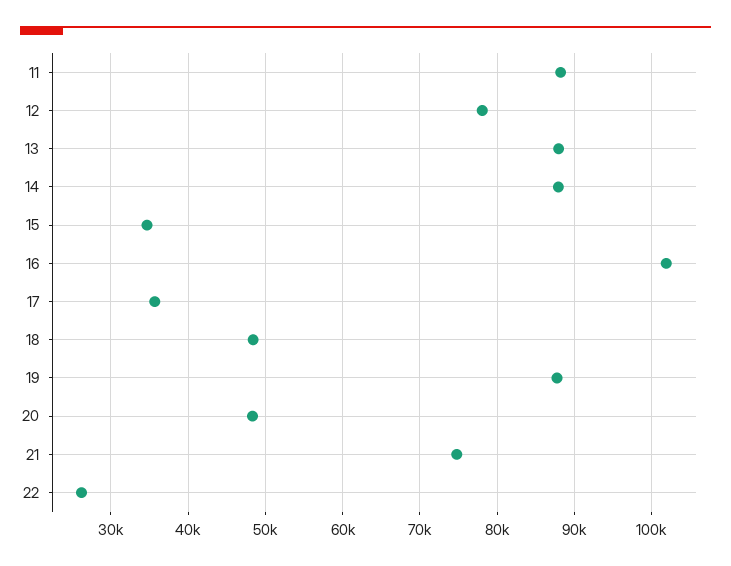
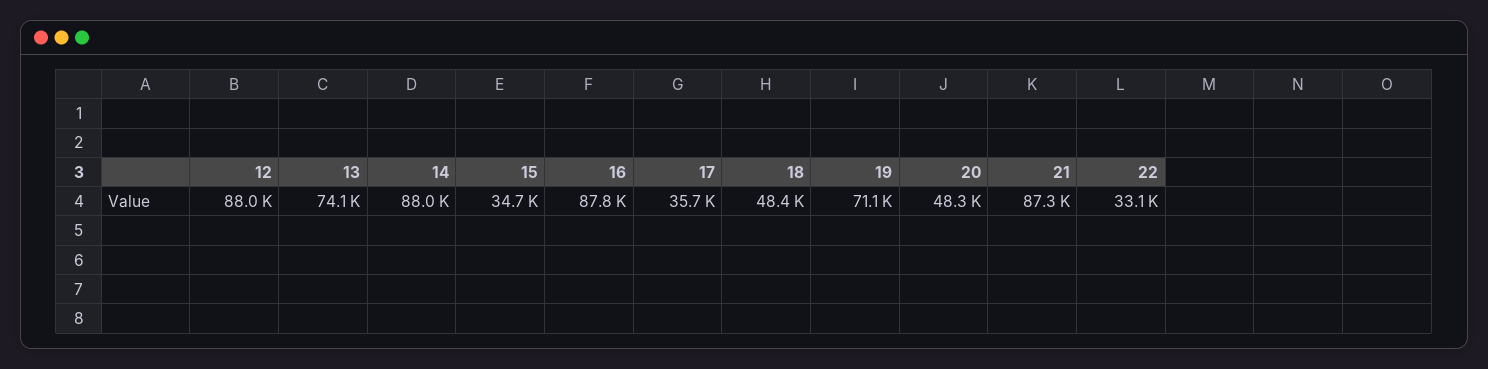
  {
-   "11": 88000,
-   "12": 78000,
+   "12": 88000,
-   "13": 88000,
+   "13": 74100,
    "14": 88000,
    "15": 34700,
-   "16": 102000,
+   "16": 87800,
    "17": 35700,
    "18": 48400,
-   "19": 88000,
+   "19": 71100,
    "20": 48300,
-   "21": 75000,
+   "21": 87300,
-   "22": 26000
+   "22": 33100
  }

